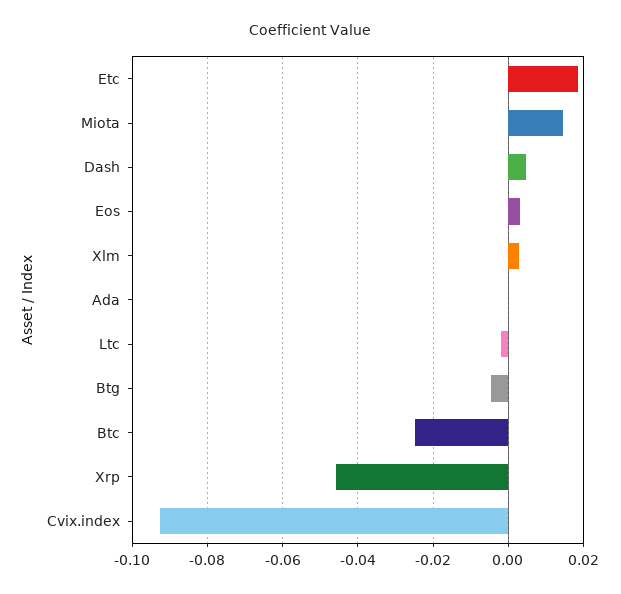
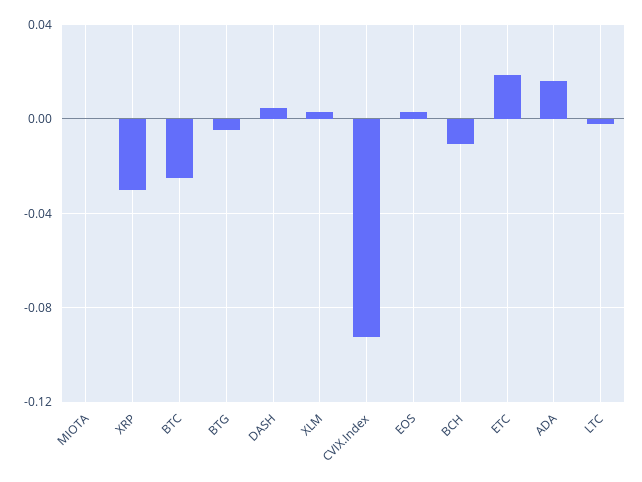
  {
    "Etc": 0.018,
-   "Miota": 0.014,
+   "Miota": 0,
    "Dash": 0.004,
    "Eos": 0.004,
    "Xlm": 0.002,
-   "Ada": 0,
+   "Ada": 0.015,
    "Ltc": -0.002,
    "Btg": -0.004,
    "Btc": -0.024,
-   "Xrp": -0.046,
+   "Xrp": -0.03,
-   "Cvix.index": -0.092
+   "Cvix.index": -0.092,
+   "BCH": -0.01
  }

